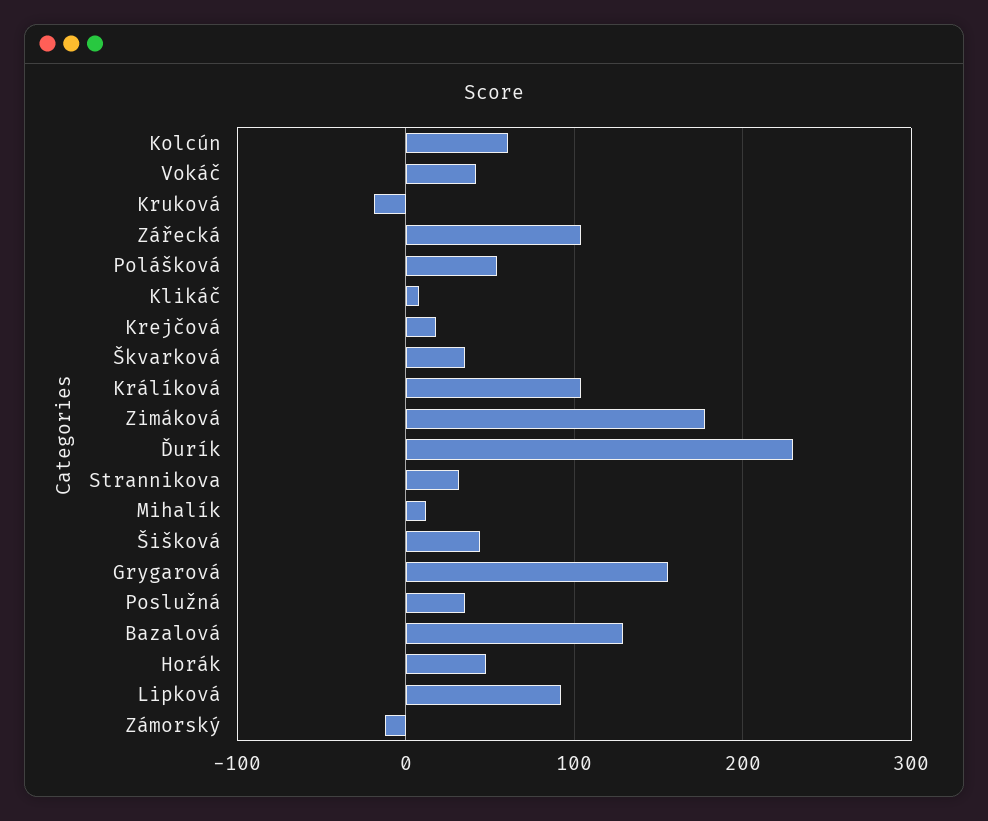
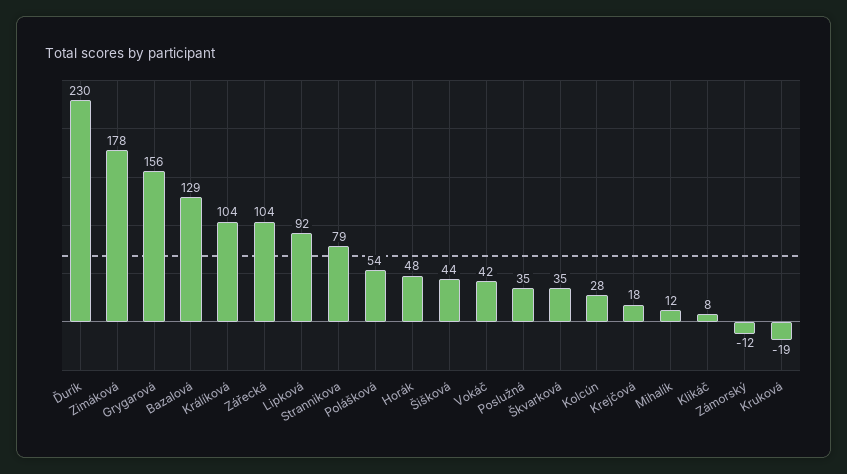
  {
-   "Kolcún": 60,
+   "Kolcún": 28,
    "Vokáč": 42,
    "Kruková": -19,
    "Zářecká": 104,
    "Polášková": 54,
    "Klikáč": 8,
    "Krejčová": 18,
    "Škvarková": 35,
    "Králíková": 104,
    "Zimáková": 178,
    "Ďurík": 230,
-   "Strannikova": 30,
+   "Strannikova": 79,
    "Mihalík": 12,
    "Šišková": 44,
    "Grygarová": 156,
    "Poslužná": 35,
    "Bazalová": 129,
    "Horák": 48,
    "Lipková": 92,
    "Zámorský": -12
  }

